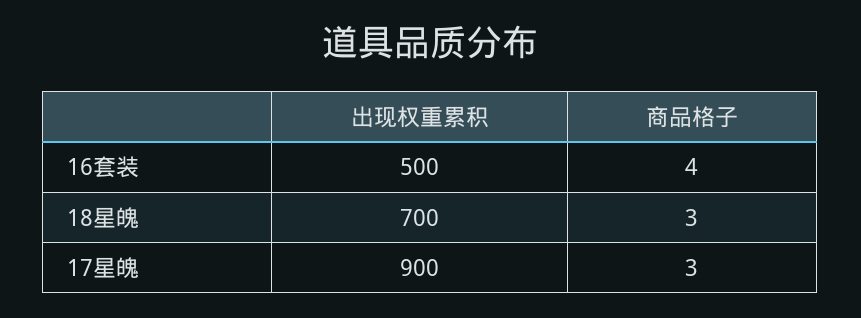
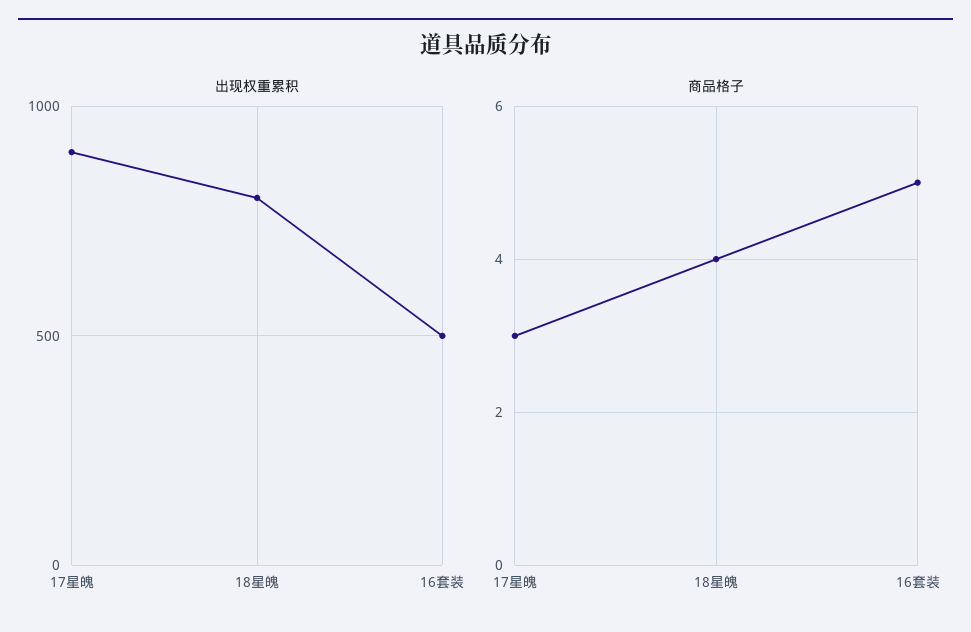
  {
    "出现权重累积": {
      "16套装": 500,
-     "18星魄": 700,
+     "18星魄": 800,
      "17星魄": 900
    },
    "商品格子": {
-     "16套装": 4,
+     "16套装": 5,
-     "18星魄": 3,
+     "18星魄": 4,
      "17星魄": 3
    }
  }

